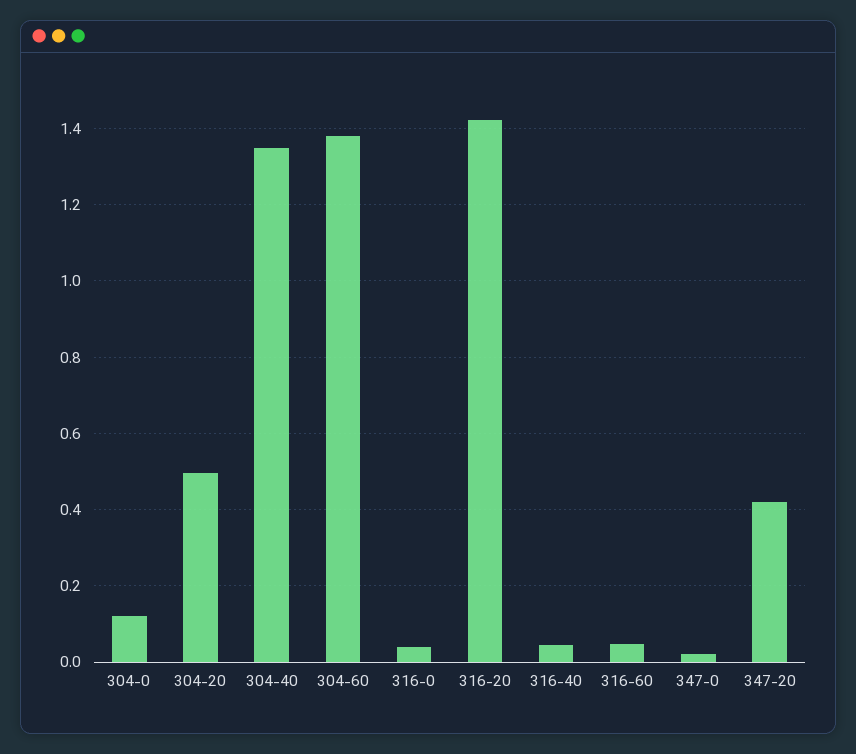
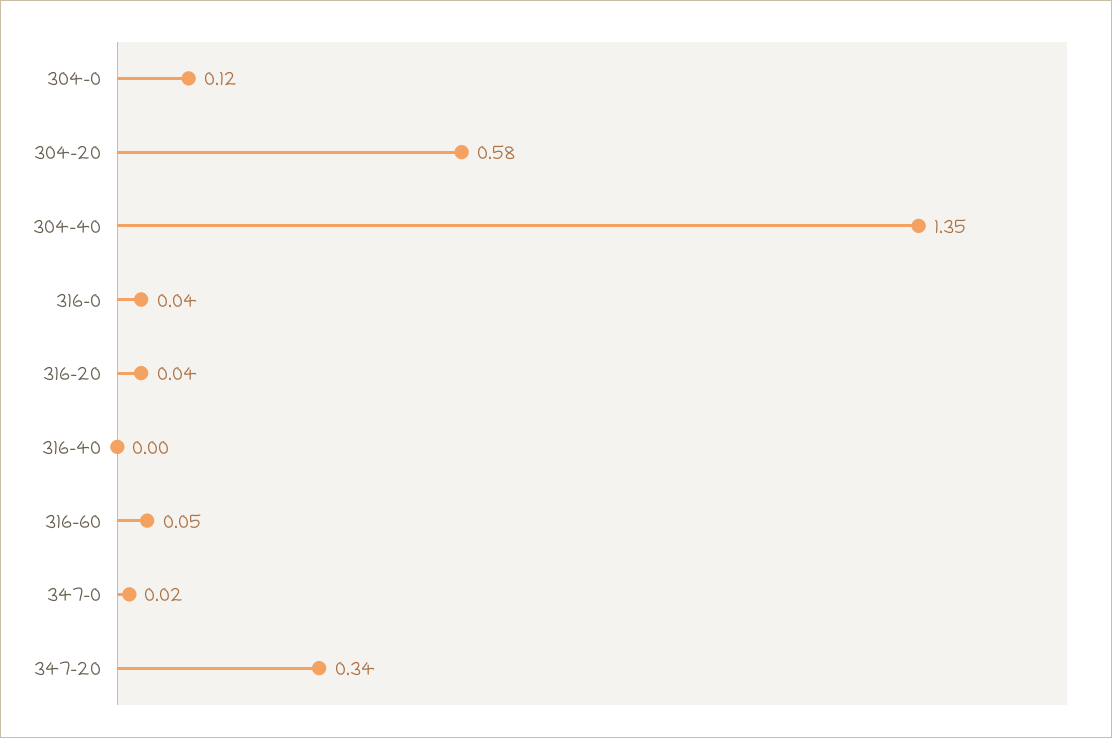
  {
    "304-0": 0.12,
-   "304-20": 0.5,
+   "304-20": 0.58,
    "304-40": 1.35,
-   "304-60": 1.38,
    "316-0": 0.04,
-   "316-20": 1.42,
+   "316-20": 0.04,
-   "316-40": 0.04,
+   "316-40": 0,
    "316-60": 0.05,
    "347-0": 0.02,
-   "347-20": 0.42
+   "347-20": 0.34
  }

